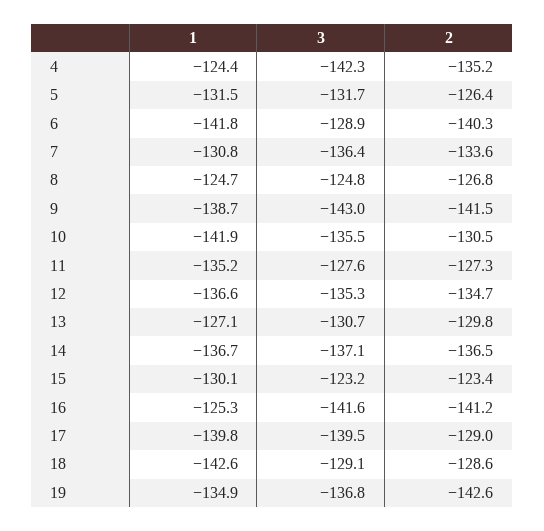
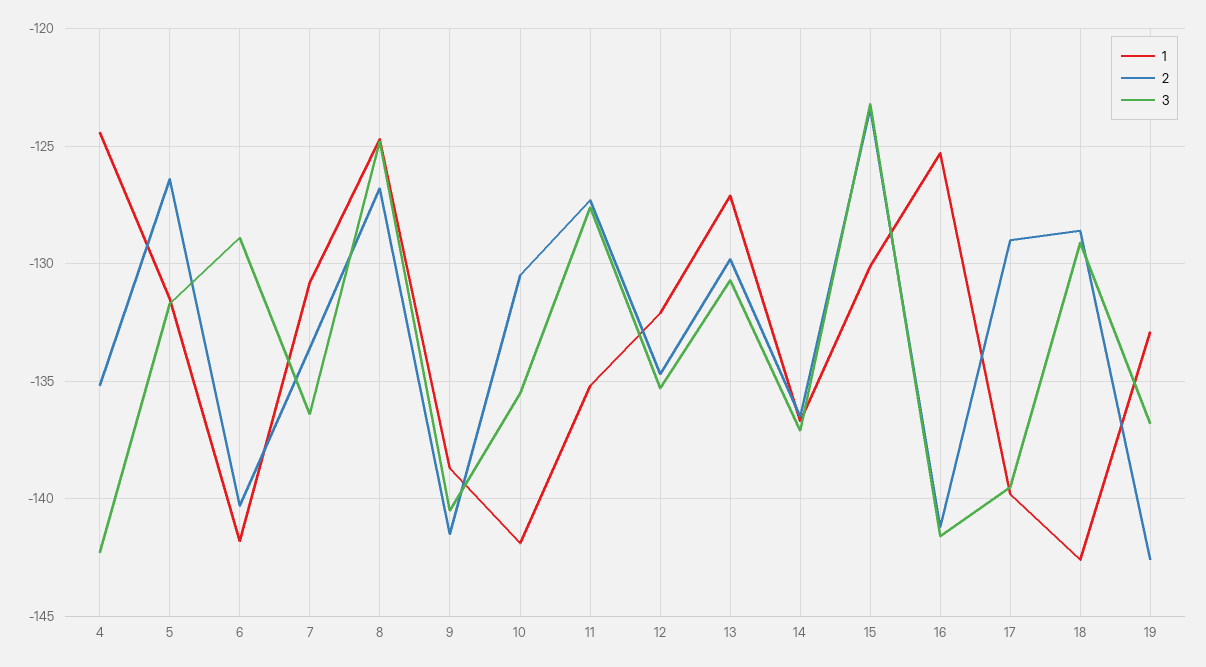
  {
    "1": {
      "4": -124.4,
      "5": -131.5,
      "6": -141.8,
      "7": -130.8,
      "8": -124.7,
      "9": -138.7,
      "10": -141.9,
      "11": -135.2,
-     "12": -136.6,
+     "12": -132,
      "13": -127.1,
      "14": -136.7,
      "15": -130.1,
      "16": -125.3,
      "17": -139.8,
      "18": -142.6,
-     "19": -134.9
+     "19": -133
    },
    "3": {
      "4": -142.3,
      "5": -131.7,
      "6": -128.9,
      "7": -136.4,
      "8": -124.8,
-     "9": -143,
+     "9": -140.5,
      "10": -135.5,
      "11": -127.6,
      "12": -135.3,
      "13": -130.7,
      "14": -137.1,
      "15": -123.2,
      "16": -141.6,
      "17": -139.5,
      "18": -129.1,
      "19": -136.8
    },
    "2": {
      "4": -135.2,
      "5": -126.4,
      "6": -140.3,
      "7": -133.6,
      "8": -126.8,
      "9": -141.5,
      "10": -130.5,
      "11": -127.3,
      "12": -134.7,
      "13": -129.8,
      "14": -136.5,
      "15": -123.4,
      "16": -141.2,
      "17": -129,
      "18": -128.6,
      "19": -142.6
    }
  }

